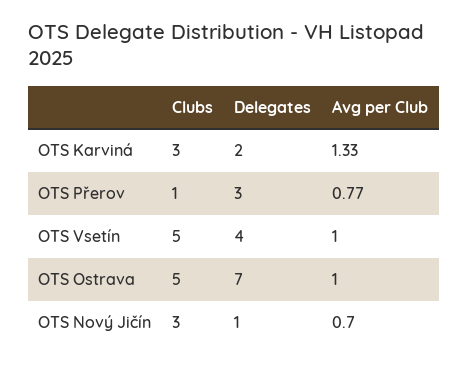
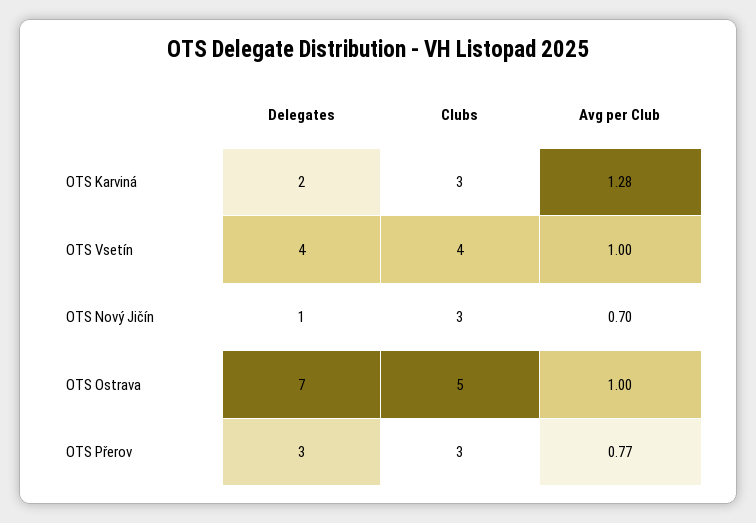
  {
    "Clubs": {
      "OTS Karviná": 3,
-     "OTS Přerov": 1,
+     "OTS Přerov": 3,
-     "OTS Vsetín": 5,
+     "OTS Vsetín": 4,
      "OTS Ostrava": 5,
      "OTS Nový Jičín": 3
    },
    "Delegates": {
      "OTS Karviná": 2,
      "OTS Přerov": 3,
      "OTS Vsetín": 4,
      "OTS Ostrava": 7,
      "OTS Nový Jičín": 1
    },
    "Avg per Club": {
-     "OTS Karviná": 1.33,
+     "OTS Karviná": 1.28,
      "OTS Přerov": 0.77,
      "OTS Vsetín": 1,
      "OTS Ostrava": 1,
      "OTS Nový Jičín": 0.7
    }
  }

